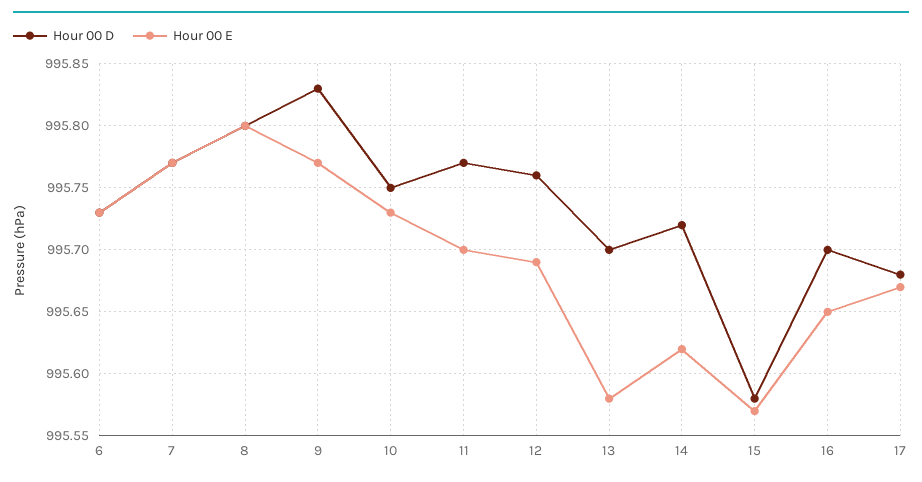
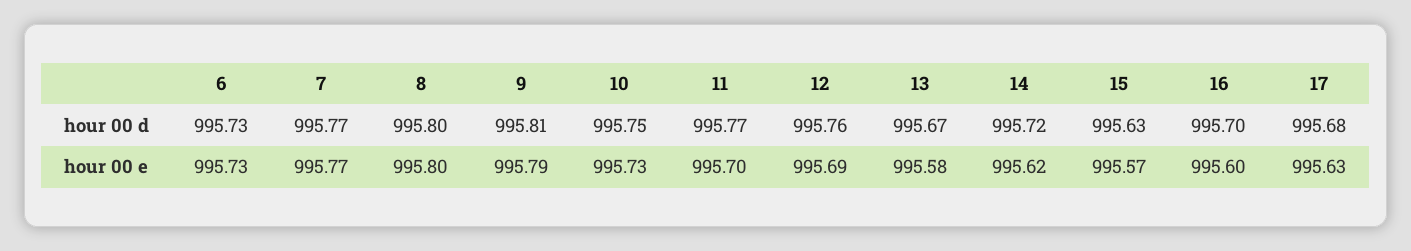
  {
    "Hour 00 D": {
      "6": 995.73,
      "7": 995.77,
      "8": 995.8,
-     "9": 995.83,
+     "9": 995.81,
      "10": 995.75,
      "11": 995.77,
      "12": 995.76,
-     "13": 995.7,
+     "13": 995.67,
      "14": 995.72,
-     "15": 995.58,
+     "15": 995.63,
      "16": 995.7,
      "17": 995.68
    },
    "Hour 00 E": {
      "6": 995.73,
      "7": 995.77,
      "8": 995.8,
-     "9": 995.77,
+     "9": 995.79,
      "10": 995.73,
      "11": 995.7,
      "12": 995.69,
      "13": 995.58,
      "14": 995.62,
      "15": 995.57,
-     "16": 995.65,
+     "16": 995.6,
-     "17": 995.67
+     "17": 995.63
    }
  }

